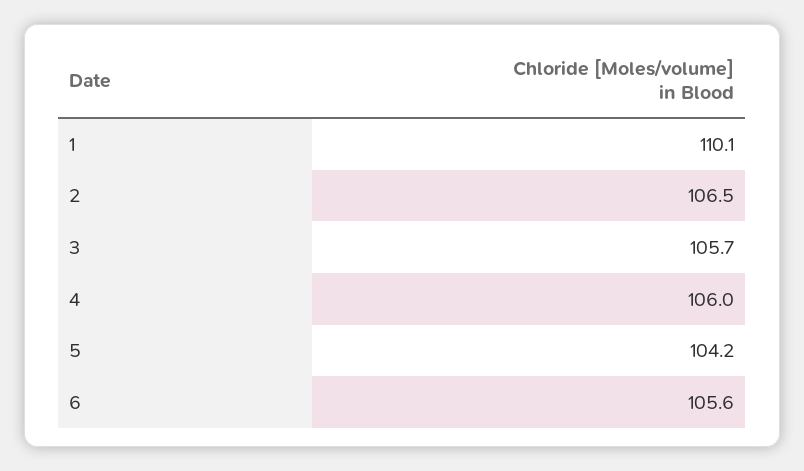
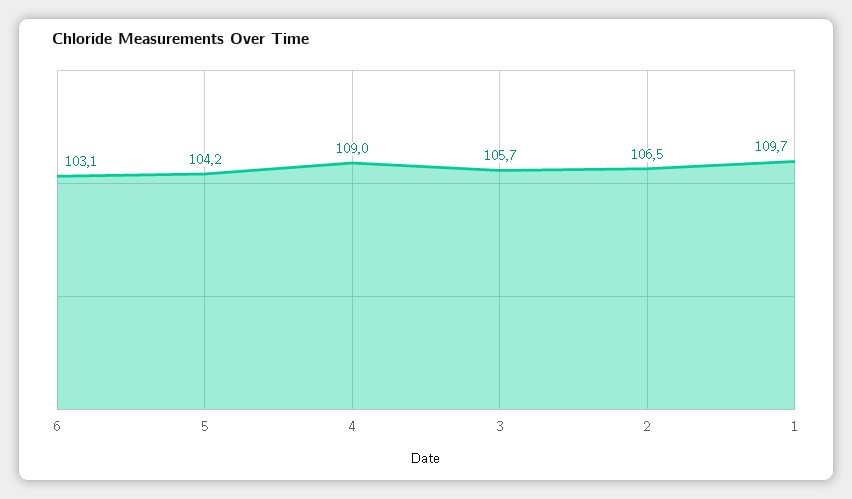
  {
-   "1": 110.1,
+   "1": 109.7,
    "2": 106.5,
    "3": 105.7,
-   "4": 106,
+   "4": 109,
    "5": 104.2,
-   "6": 105.6
+   "6": 103.1
  }

